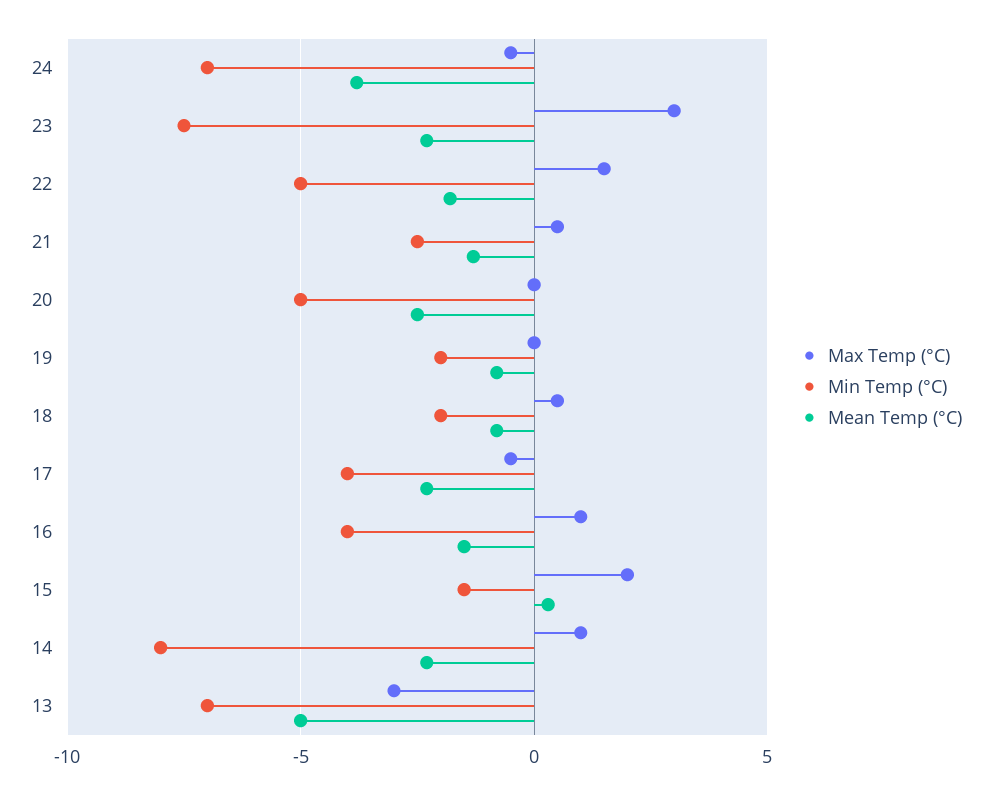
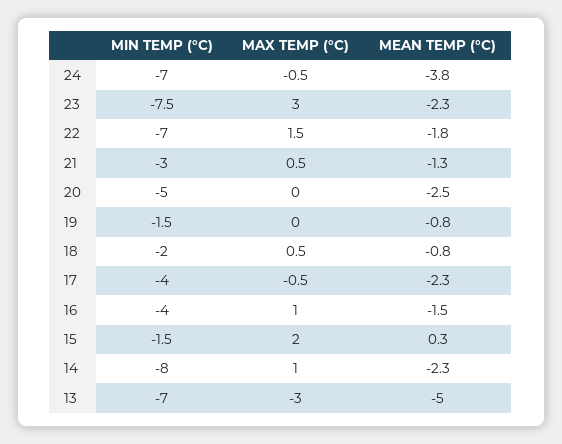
  {
    "Max Temp (°C)": {
      "24": -0.5,
      "23": 3,
      "22": 1.5,
      "21": 0.5,
      "20": 0,
      "19": 0,
      "18": 0.5,
      "17": -0.5,
      "16": 1,
      "15": 2,
      "14": 1,
      "13": -3
    },
    "Min Temp (°C)": {
      "24": -7,
      "23": -7.5,
-     "22": -5,
+     "22": -7,
-     "21": -2.5,
+     "21": -3,
      "20": -5,
-     "19": -2,
+     "19": -1.5,
      "18": -2,
      "17": -4,
      "16": -4,
      "15": -1.5,
      "14": -8,
      "13": -7
    },
    "Mean Temp (°C)": {
      "24": -3.8,
      "23": -2.3,
      "22": -1.8,
      "21": -1.3,
      "20": -2.5,
      "19": -0.8,
      "18": -0.8,
      "17": -2.3,
      "16": -1.5,
      "15": 0.3,
      "14": -2.3,
      "13": -5
    }
  }

